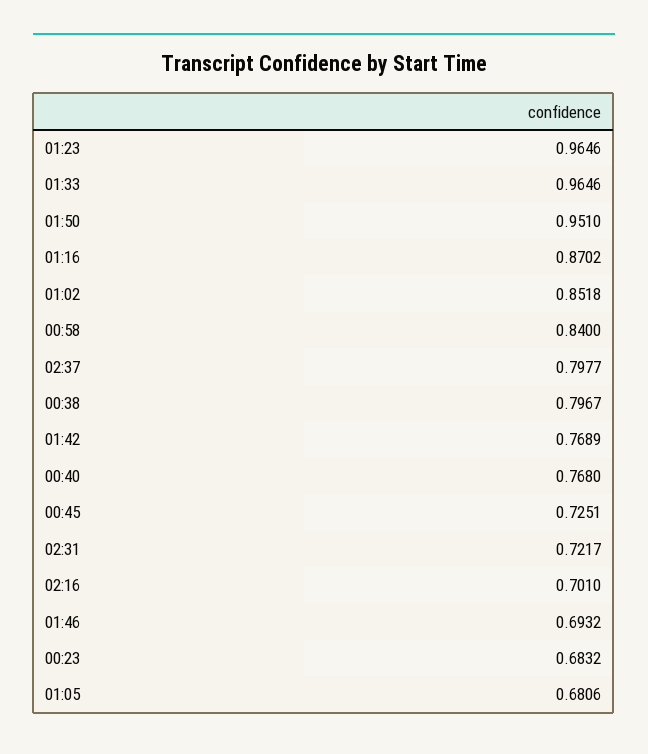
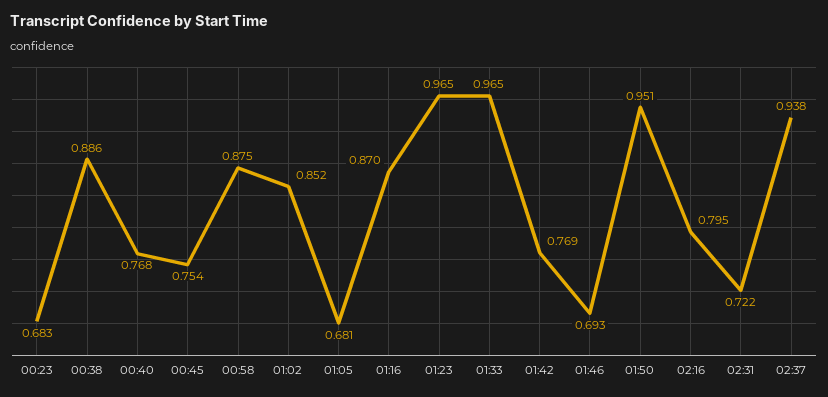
  {
    "01:23": 0.9646,
    "01:33": 0.9646,
    "01:50": 0.951,
    "01:16": 0.8702,
    "01:02": 0.8518,
-   "00:58": 0.84,
+   "00:58": 0.875,
-   "02:37": 0.7977,
+   "02:37": 0.938,
-   "00:38": 0.7967,
+   "00:38": 0.886,
    "01:42": 0.7689,
    "00:40": 0.768,
-   "00:45": 0.7251,
+   "00:45": 0.754,
    "02:31": 0.7217,
-   "02:16": 0.701,
+   "02:16": 0.795,
    "01:46": 0.6932,
    "00:23": 0.6832,
    "01:05": 0.6806
  }

